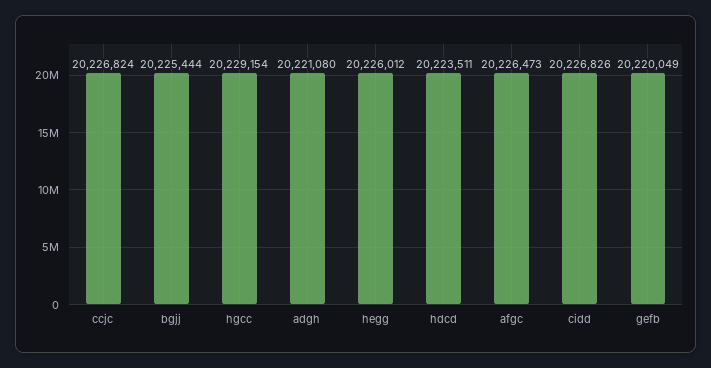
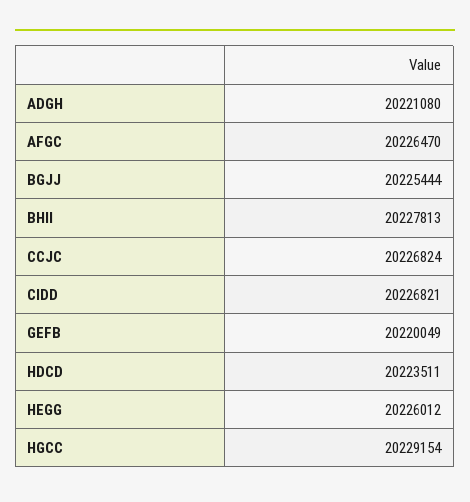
  {
    "ccjc": 20226824,
    "bgjj": 20225444,
    "hgcc": 20229154,
    "adgh": 20221080,
    "hegg": 20226012,
    "hdcd": 20223511,
-   "afgc": 20226473,
+   "afgc": 20226470,
-   "cidd": 20226826,
+   "cidd": 20226821,
-   "gefb": 20220049
+   "gefb": 20220049,
+   "BHII": 20227813
  }

